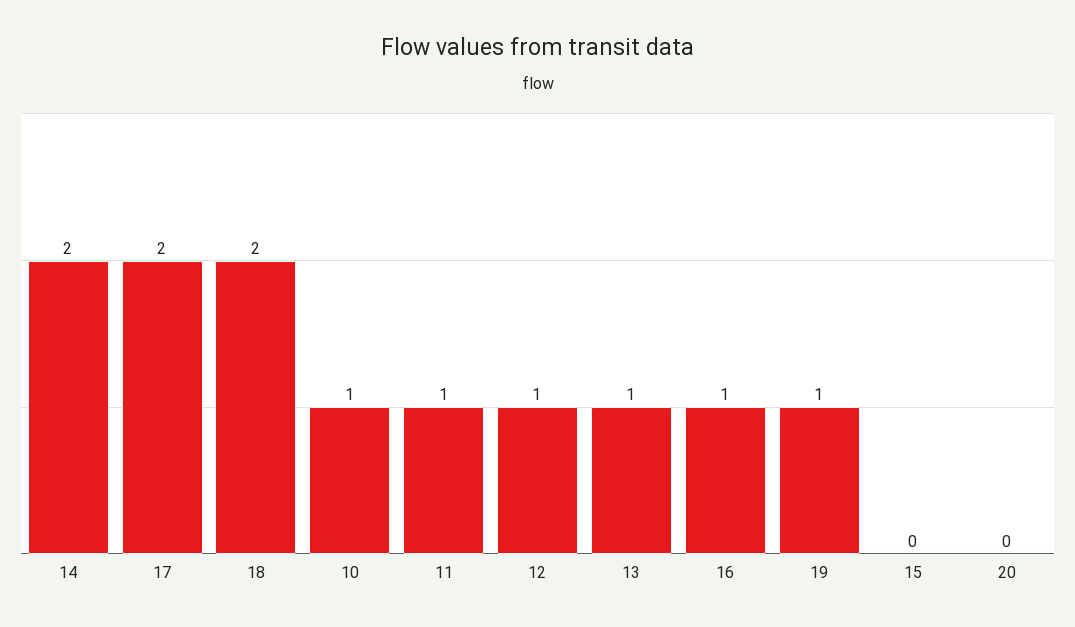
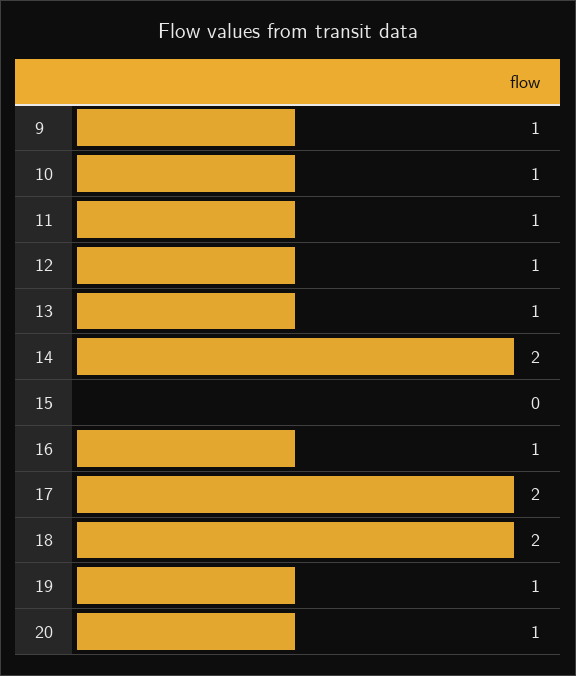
  {
    "14": 2,
    "17": 2,
    "18": 2,
    "10": 1,
    "11": 1,
    "12": 1,
    "13": 1,
    "16": 1,
    "19": 1,
    "15": 0,
-   "20": 0
+   "20": 1,
+   "9": 1
  }

